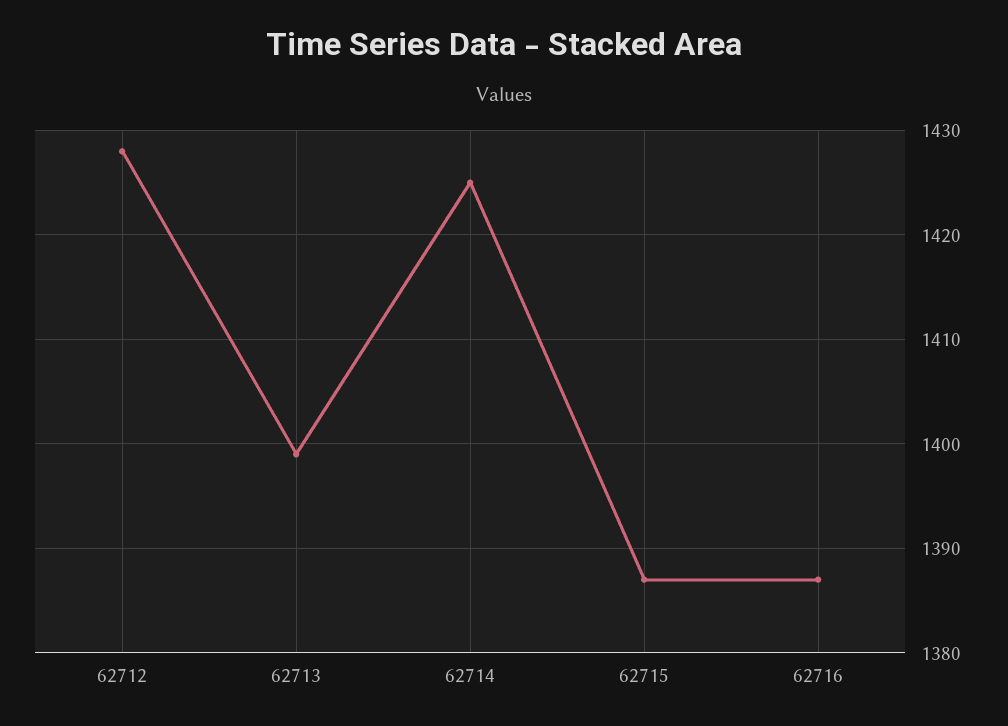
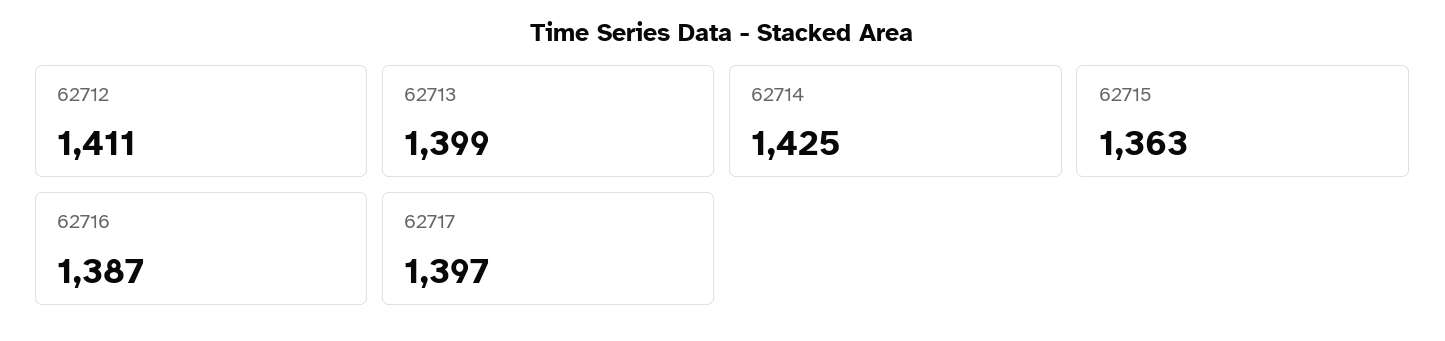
  {
-   "62712": 1428,
+   "62712": 1411,
    "62713": 1399,
    "62714": 1425,
-   "62715": 1387,
+   "62715": 1363,
-   "62716": 1387
+   "62716": 1387,
+   "62717": 1397
  }

